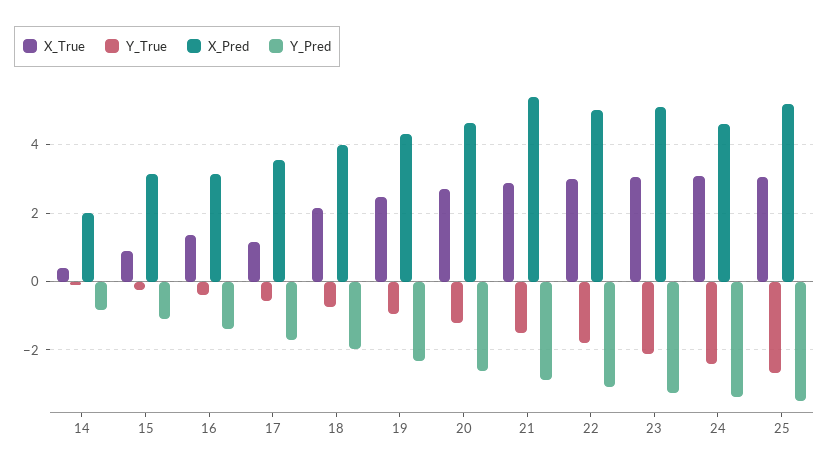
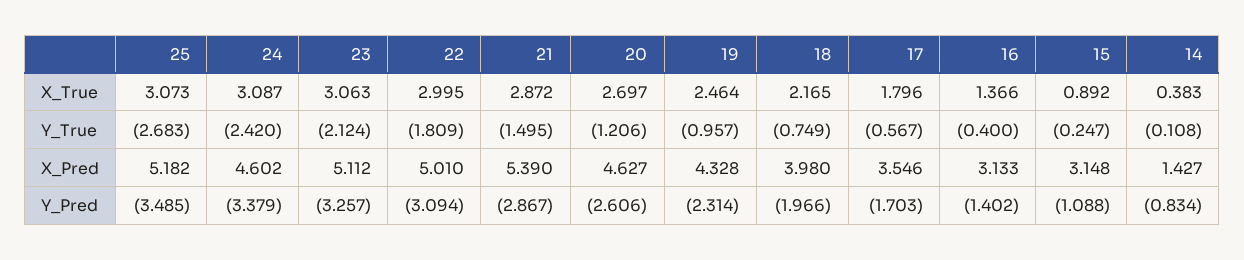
  {
    "X_True": {
      "14": 0.383,
      "15": 0.892,
      "16": 1.366,
-     "17": 1.2,
+     "17": 1.796,
      "18": 2.165,
      "19": 2.464,
      "20": 2.697,
      "21": 2.872,
      "22": 2.995,
      "23": 3.063,
      "24": 3.087,
      "25": 3.073
    },
    "Y_True": {
      "14": -0.108,
      "15": -0.247,
      "16": -0.4,
      "17": -0.567,
      "18": -0.749,
      "19": -0.957,
      "20": -1.206,
      "21": -1.495,
      "22": -1.809,
      "23": -2.124,
      "24": -2.42,
      "25": -2.683
    },
    "X_Pred": {
-     "14": 2,
+     "14": 1.427,
      "15": 3.148,
      "16": 3.133,
      "17": 3.546,
      "18": 3.98,
      "19": 4.328,
      "20": 4.627,
      "21": 5.39,
      "22": 5.01,
      "23": 5.112,
      "24": 4.602,
      "25": 5.182
    },
    "Y_Pred": {
      "14": -0.834,
      "15": -1.088,
      "16": -1.402,
      "17": -1.703,
      "18": -1.966,
      "19": -2.314,
      "20": -2.606,
      "21": -2.867,
      "22": -3.094,
      "23": -3.257,
      "24": -3.379,
      "25": -3.485
    }
  }

